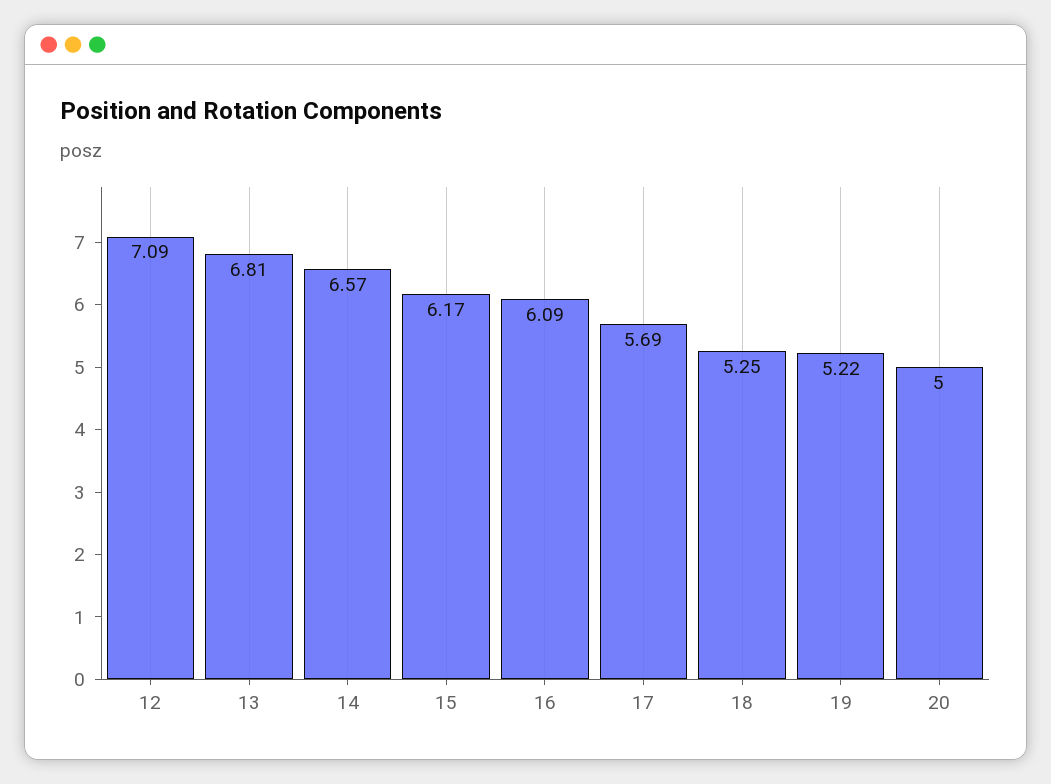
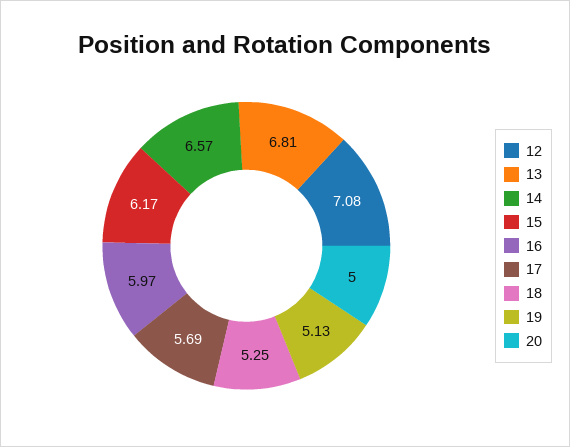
  {
-   "12": 7.09,
+   "12": 7.08,
    "13": 6.81,
    "14": 6.57,
    "15": 6.17,
-   "16": 6.09,
+   "16": 5.97,
    "17": 5.69,
    "18": 5.25,
-   "19": 5.22,
+   "19": 5.13,
    "20": 5
  }

